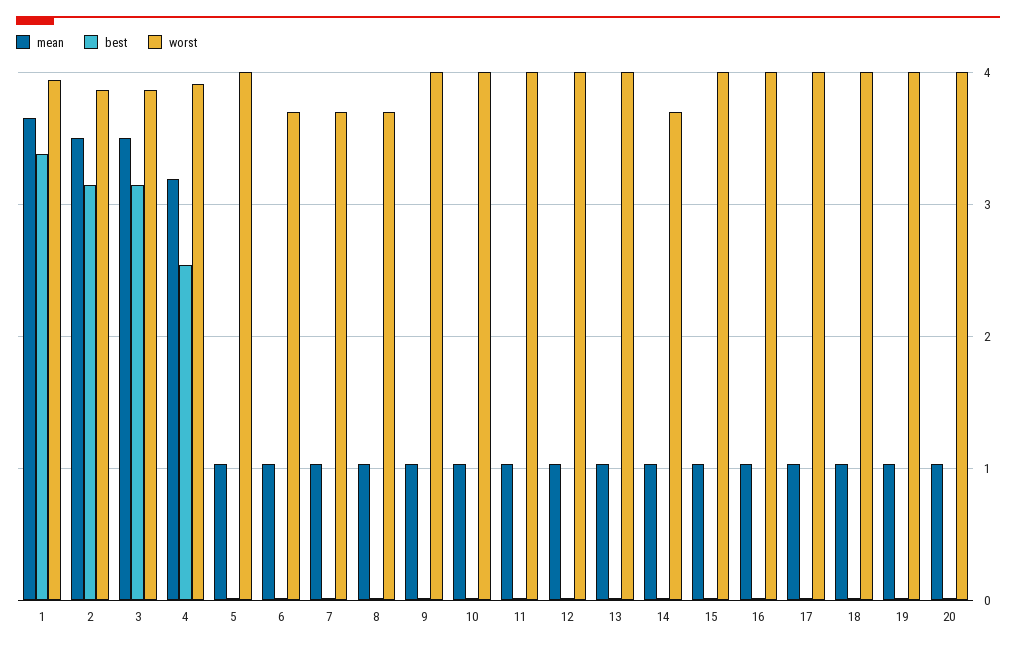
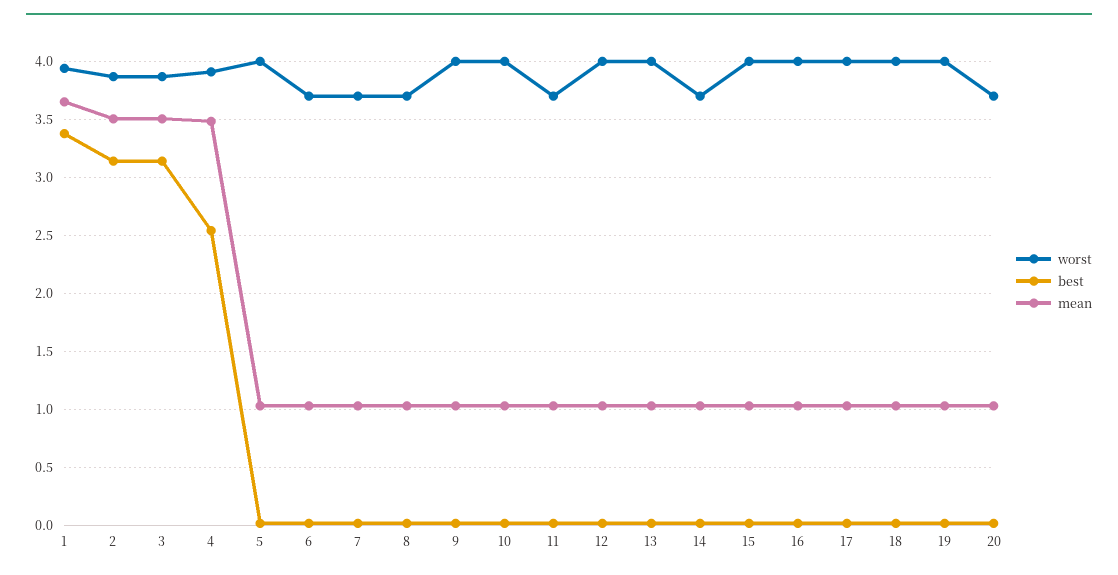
  {
    "mean": {
      "1": 3.7,
      "2": 3.5,
      "3": 3.5,
-     "4": 3.2,
+     "4": 3.5,
      "5": 1,
      "6": 1,
      "7": 1,
      "8": 1,
      "9": 1,
      "10": 1,
      "11": 1,
      "12": 1,
      "13": 1,
      "14": 1,
      "15": 1,
      "16": 1,
      "17": 1,
      "18": 1,
      "19": 1,
      "20": 1
    },
    "best": {
      "1": 3.4,
      "2": 3.1,
      "3": 3.1,
      "4": 2.5,
      "5": 0,
      "6": 0,
      "7": 0,
      "8": 0,
      "9": 0,
      "10": 0,
      "11": 0,
      "12": 0,
      "13": 0,
      "14": 0,
      "15": 0,
      "16": 0,
      "17": 0,
      "18": 0,
      "19": 0,
      "20": 0
    },
    "worst": {
      "1": 3.9,
      "2": 3.9,
      "3": 3.9,
      "4": 3.9,
      "5": 4,
      "6": 3.7,
      "7": 3.7,
      "8": 3.7,
      "9": 4,
      "10": 4,
-     "11": 4,
+     "11": 3.7,
      "12": 4,
      "13": 4,
      "14": 3.7,
      "15": 4,
      "16": 4,
      "17": 4,
      "18": 4,
      "19": 4,
-     "20": 4
+     "20": 3.7
    }
  }

